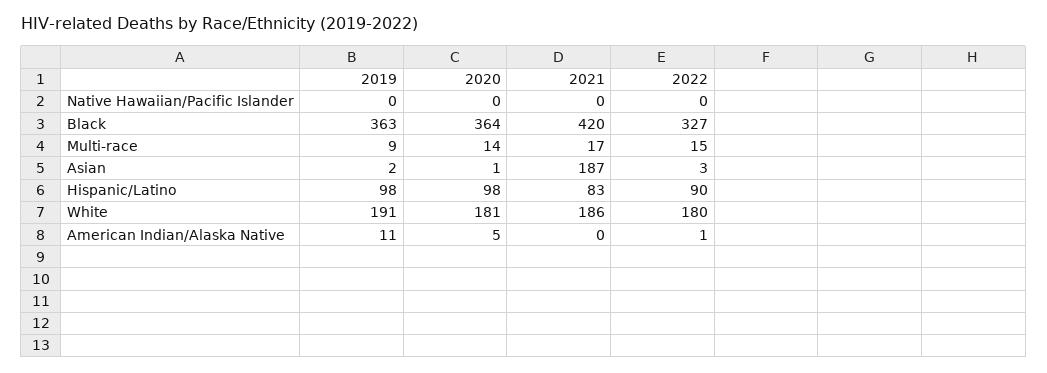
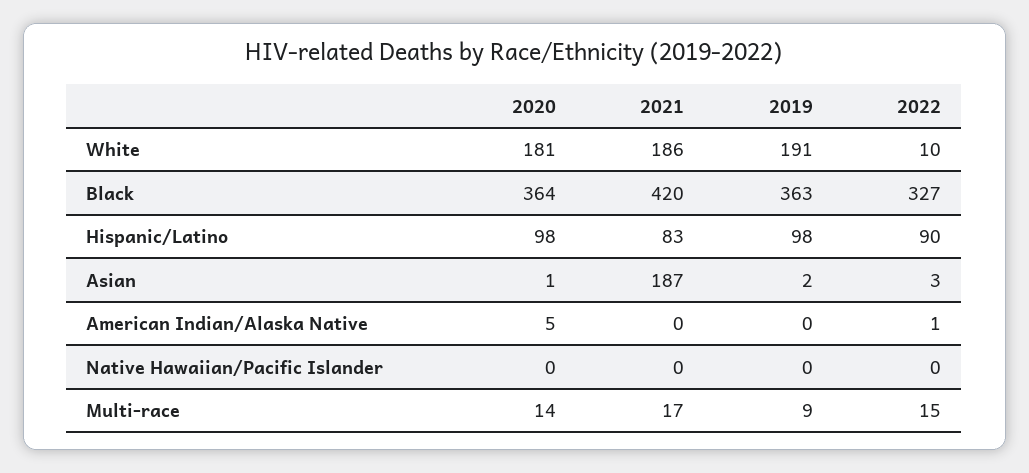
  {
    "2019": {
      "Native Hawaiian/Pacific Islander": 0,
      "Black": 363,
      "Multi-race": 9,
      "Asian": 2,
      "Hispanic/Latino": 98,
      "White": 191,
-     "American Indian/Alaska Native": 11
+     "American Indian/Alaska Native": 0
    },
    "2020": {
      "Native Hawaiian/Pacific Islander": 0,
      "Black": 364,
      "Multi-race": 14,
      "Asian": 1,
      "Hispanic/Latino": 98,
      "White": 181,
      "American Indian/Alaska Native": 5
    },
    "2021": {
      "Native Hawaiian/Pacific Islander": 0,
      "Black": 420,
      "Multi-race": 17,
      "Asian": 187,
      "Hispanic/Latino": 83,
      "White": 186,
      "American Indian/Alaska Native": 0
    },
    "2022": {
      "Native Hawaiian/Pacific Islander": 0,
      "Black": 327,
      "Multi-race": 15,
      "Asian": 3,
      "Hispanic/Latino": 90,
-     "White": 180,
+     "White": 10,
      "American Indian/Alaska Native": 1
    }
  }

